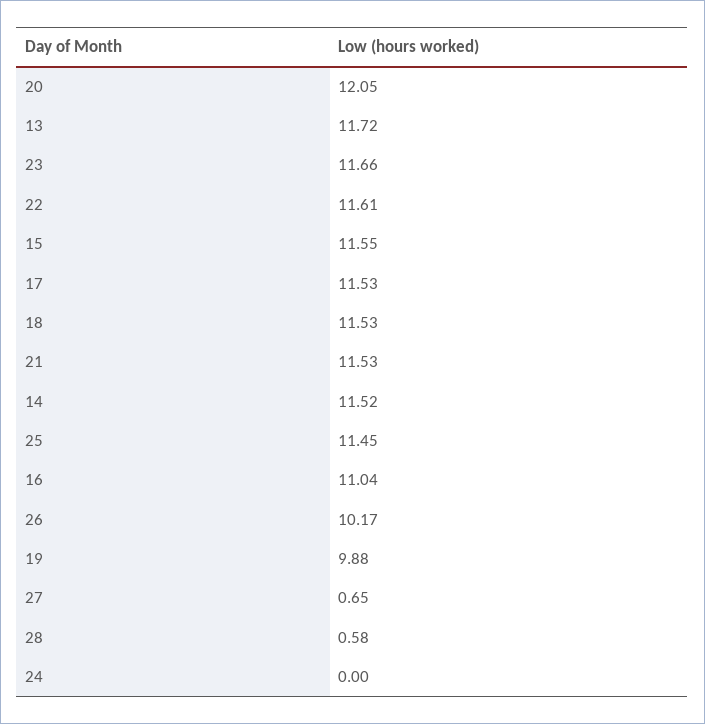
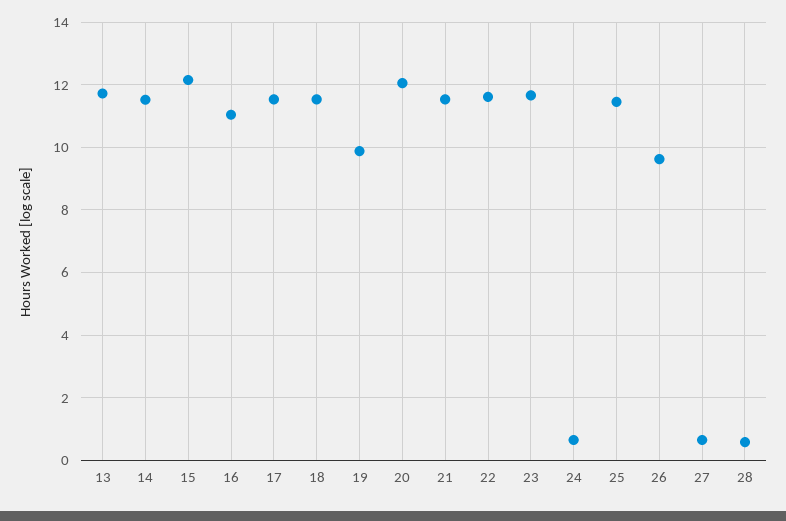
  {
    "20": 12.05,
    "13": 11.72,
    "23": 11.66,
    "22": 11.61,
-   "15": 11.55,
+   "15": 12.2,
    "17": 11.53,
    "18": 11.53,
    "21": 11.53,
    "14": 11.52,
    "25": 11.45,
    "16": 11.04,
-   "26": 10.17,
+   "26": 9.6,
    "19": 9.88,
    "27": 0.65,
    "28": 0.58,
-   "24": 0
+   "24": 0.6
  }

